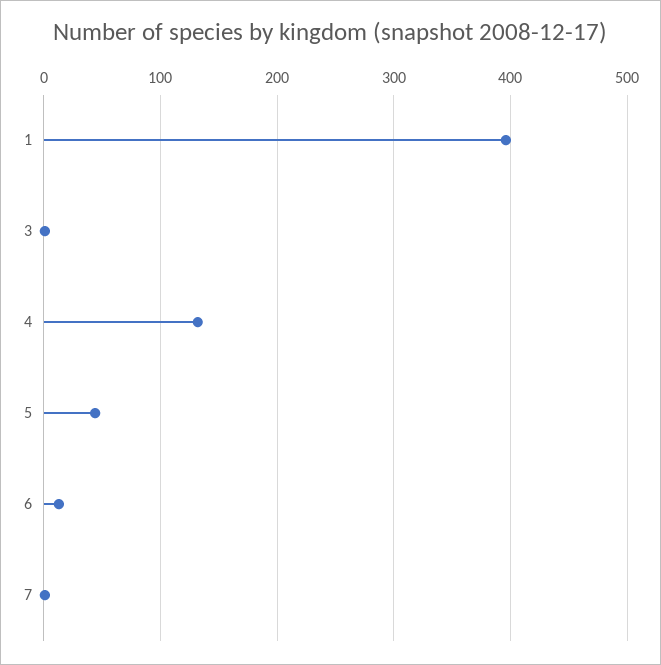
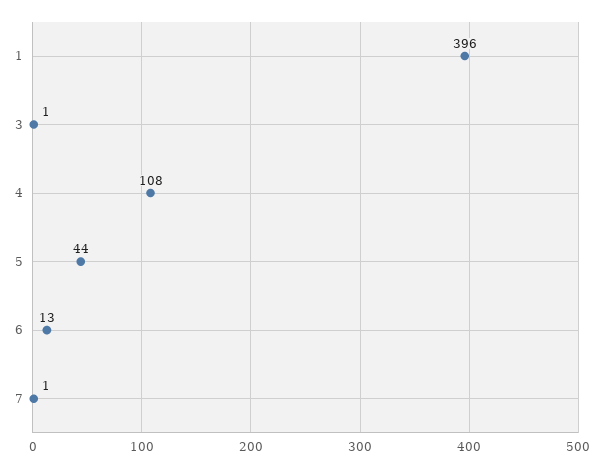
  {
    "1": 396,
    "3": 1,
-   "4": 130,
+   "4": 108,
    "5": 44,
    "6": 13,
    "7": 1
  }

